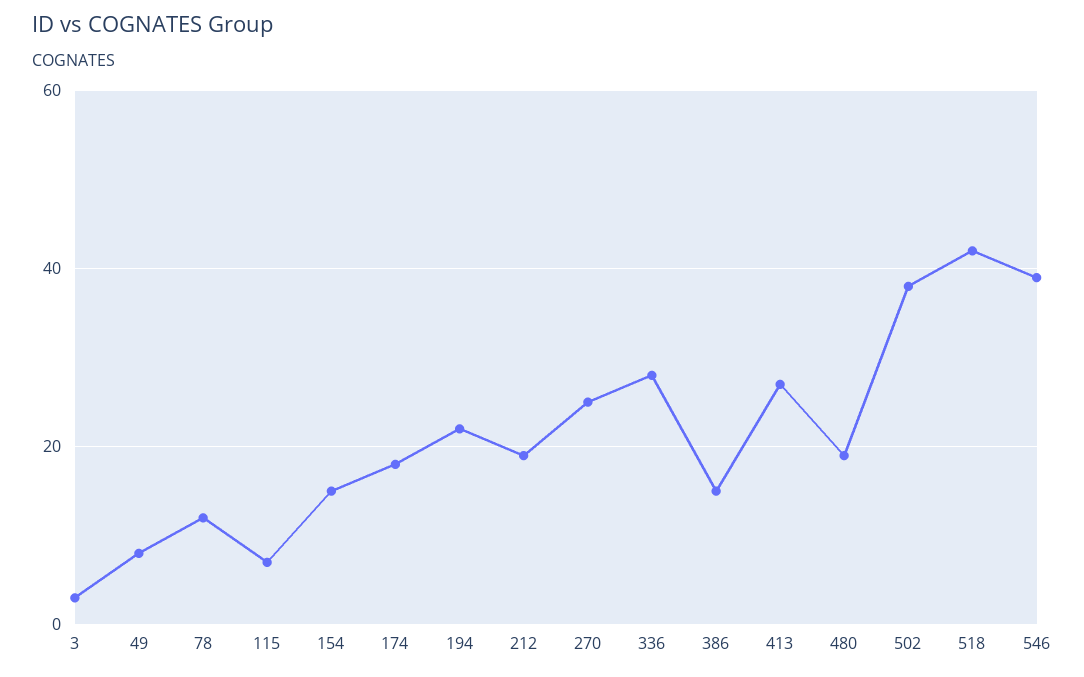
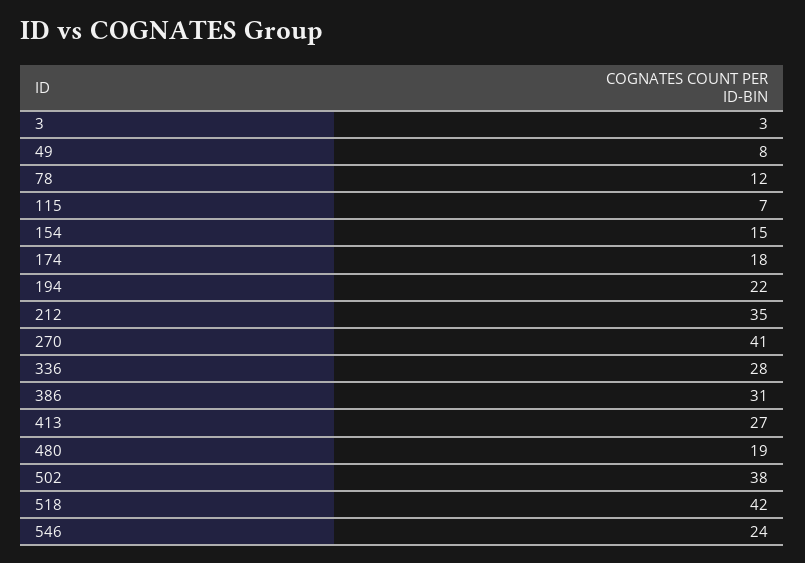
  {
    "3": 3,
    "49": 8,
    "78": 12,
    "115": 7,
    "154": 15,
    "174": 18,
    "194": 22,
-   "212": 20,
+   "212": 35,
-   "270": 25,
+   "270": 41,
    "336": 28,
-   "386": 15,
+   "386": 31,
    "413": 27,
    "480": 19,
    "502": 38,
    "518": 42,
-   "546": 40
+   "546": 24
  }

